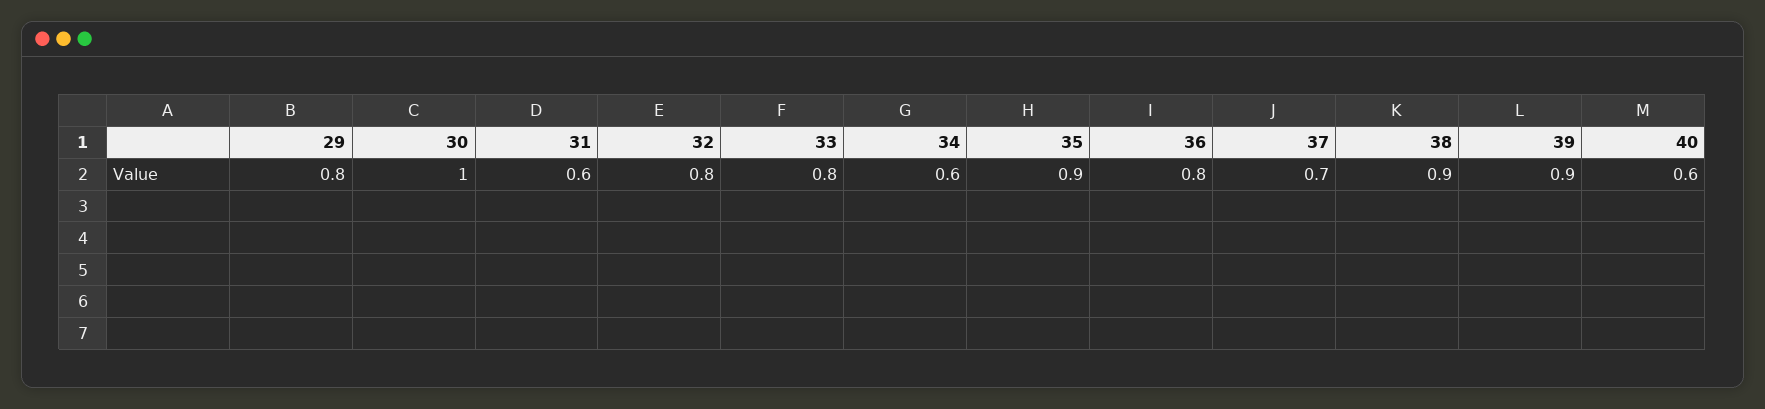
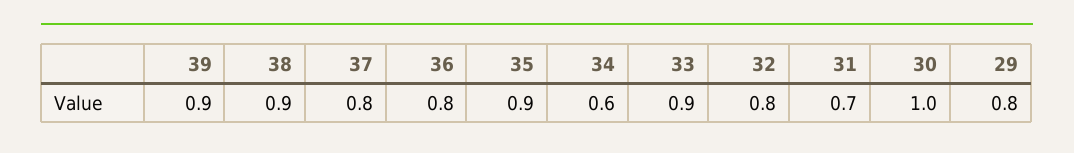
  {
    "29": 0.8,
    "30": 1,
-   "31": 0.6,
+   "31": 0.7,
    "32": 0.8,
-   "33": 0.8,
+   "33": 0.9,
    "34": 0.6,
    "35": 0.9,
    "36": 0.8,
-   "37": 0.7,
+   "37": 0.8,
    "38": 0.9,
-   "39": 0.9,
+   "39": 0.9
-   "40": 0.6
  }

